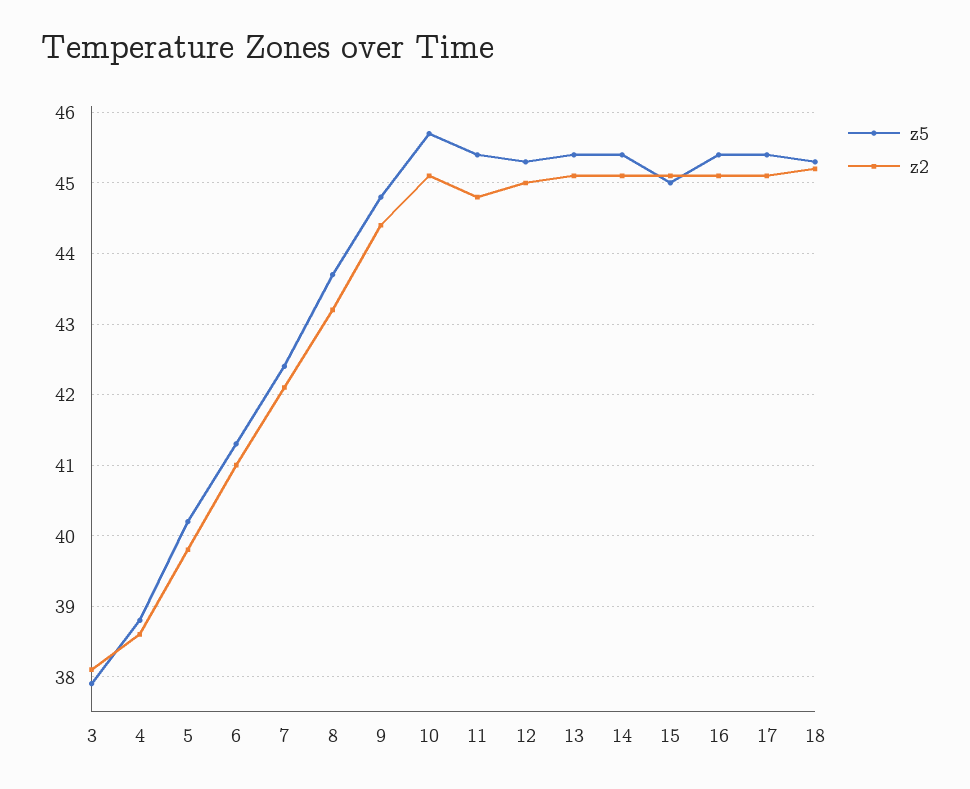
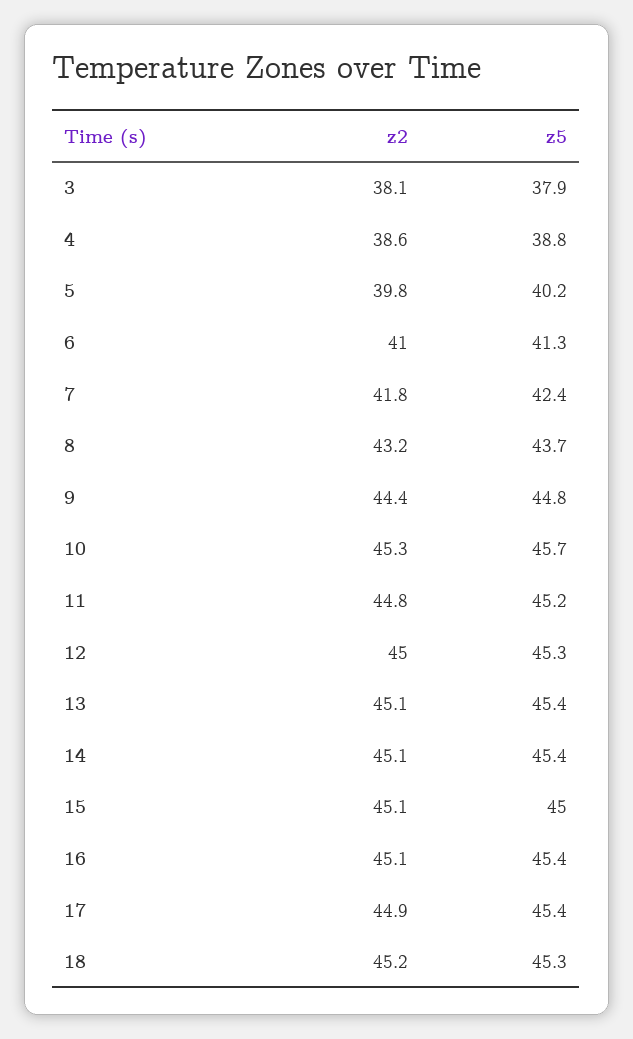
  {
    "z5": {
      "3": 37.9,
      "4": 38.8,
      "5": 40.2,
      "6": 41.3,
      "7": 42.4,
      "8": 43.7,
      "9": 44.8,
      "10": 45.7,
-     "11": 45.4,
+     "11": 45.2,
      "12": 45.3,
      "13": 45.4,
      "14": 45.4,
      "15": 45,
      "16": 45.4,
      "17": 45.4,
      "18": 45.3
    },
    "z2": {
      "3": 38.1,
      "4": 38.6,
      "5": 39.8,
      "6": 41,
-     "7": 42.1,
+     "7": 41.8,
      "8": 43.2,
      "9": 44.4,
-     "10": 45.1,
+     "10": 45.3,
      "11": 44.8,
      "12": 45,
      "13": 45.1,
      "14": 45.1,
      "15": 45.1,
      "16": 45.1,
-     "17": 45.1,
+     "17": 44.9,
      "18": 45.2
    }
  }

